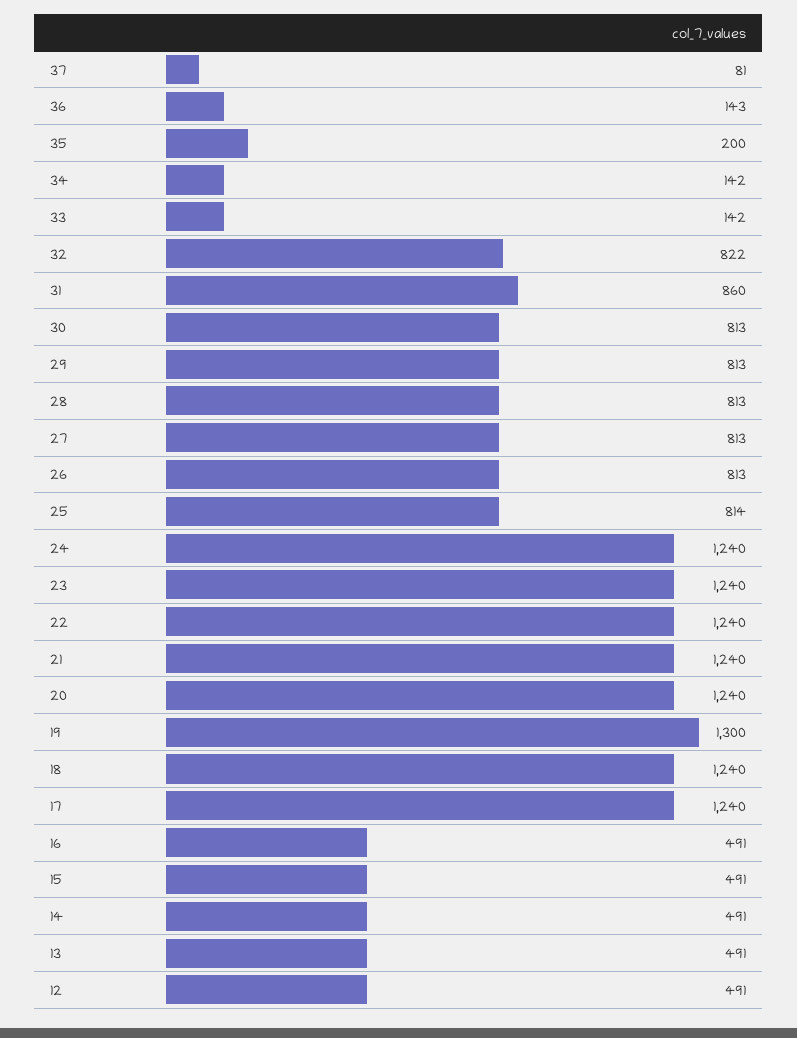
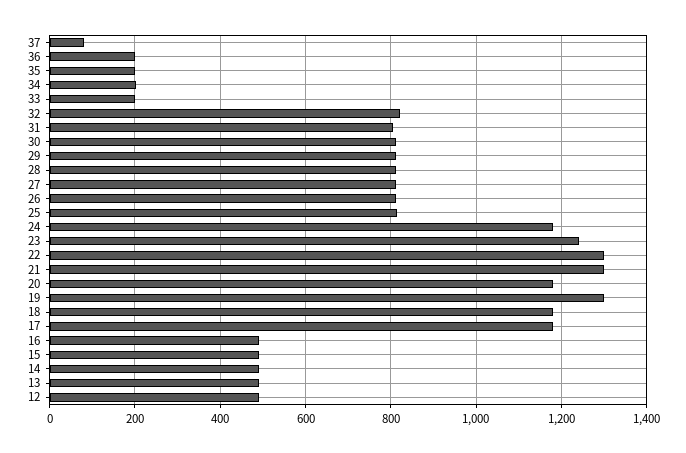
  {
    "37": 81,
-   "36": 143,
+   "36": 200,
    "35": 200,
-   "34": 142,
+   "34": 200,
-   "33": 142,
+   "33": 200,
    "32": 822,
-   "31": 860,
+   "31": 800,
    "30": 813,
    "29": 813,
    "28": 813,
    "27": 813,
    "26": 813,
    "25": 814,
-   "24": 1240,
+   "24": 1180,
    "23": 1240,
-   "22": 1240,
+   "22": 1300,
-   "21": 1240,
+   "21": 1300,
-   "20": 1240,
+   "20": 1180,
    "19": 1300,
-   "18": 1240,
+   "18": 1180,
-   "17": 1240,
+   "17": 1180,
    "16": 491,
    "15": 491,
    "14": 491,
    "13": 491,
    "12": 491
  }

